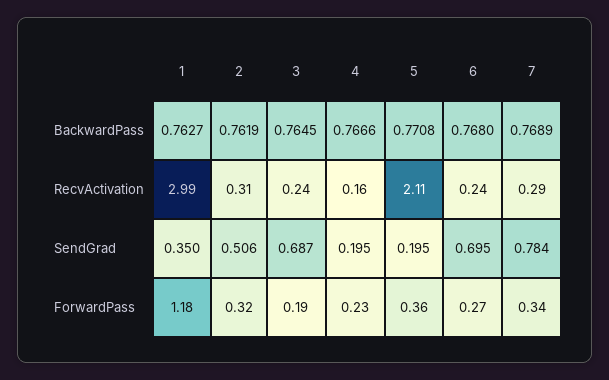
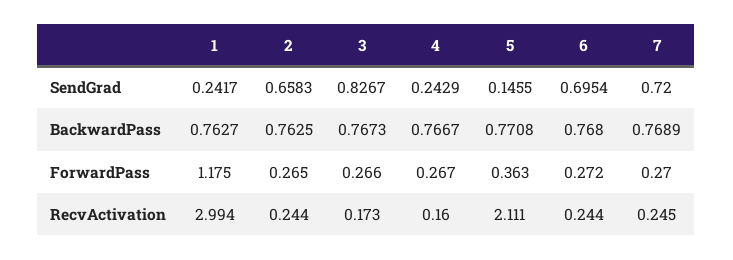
  {
    "1": {
      "BackwardPass": 0.7627,
      "RecvActivation": 2.994,
-     "SendGrad": 0.35,
+     "SendGrad": 0.2417,
      "ForwardPass": 1.175
    },
    "2": {
-     "BackwardPass": 0.7619,
+     "BackwardPass": 0.7625,
-     "RecvActivation": 0.31,
+     "RecvActivation": 0.244,
-     "SendGrad": 0.506,
+     "SendGrad": 0.6583,
-     "ForwardPass": 0.32
+     "ForwardPass": 0.265
    },
    "3": {
-     "BackwardPass": 0.7645,
+     "BackwardPass": 0.7673,
-     "RecvActivation": 0.24,
+     "RecvActivation": 0.173,
-     "SendGrad": 0.687,
+     "SendGrad": 0.8267,
-     "ForwardPass": 0.19
+     "ForwardPass": 0.266
    },
    "4": {
-     "BackwardPass": 0.7666,
+     "BackwardPass": 0.7667,
      "RecvActivation": 0.16,
-     "SendGrad": 0.195,
+     "SendGrad": 0.2429,
-     "ForwardPass": 0.23
+     "ForwardPass": 0.267
    },
    "5": {
      "BackwardPass": 0.7708,
      "RecvActivation": 2.111,
-     "SendGrad": 0.195,
+     "SendGrad": 0.1455,
      "ForwardPass": 0.363
    },
    "6": {
      "BackwardPass": 0.768,
      "RecvActivation": 0.244,
      "SendGrad": 0.6954,
      "ForwardPass": 0.272
    },
    "7": {
      "BackwardPass": 0.7689,
-     "RecvActivation": 0.29,
+     "RecvActivation": 0.245,
-     "SendGrad": 0.784,
+     "SendGrad": 0.72,
-     "ForwardPass": 0.34
+     "ForwardPass": 0.27
    }
  }

